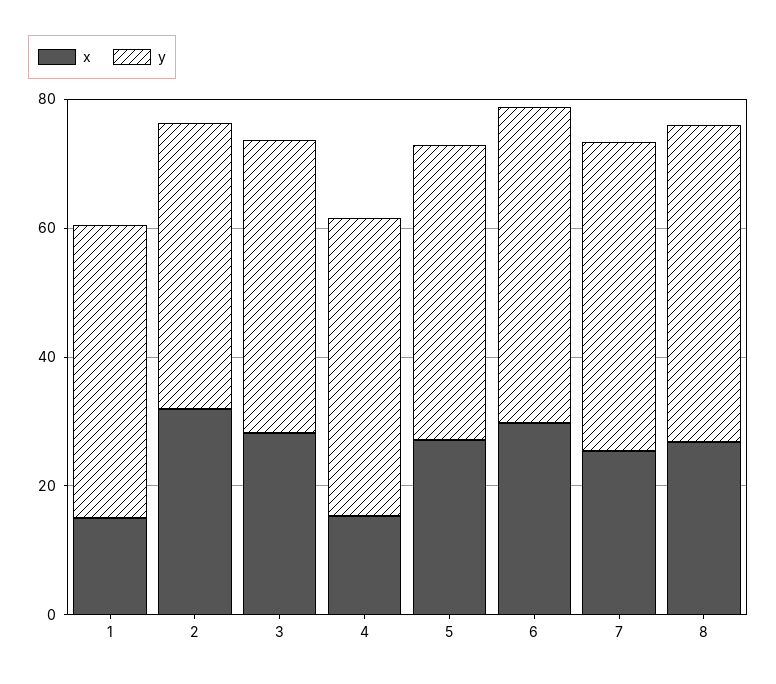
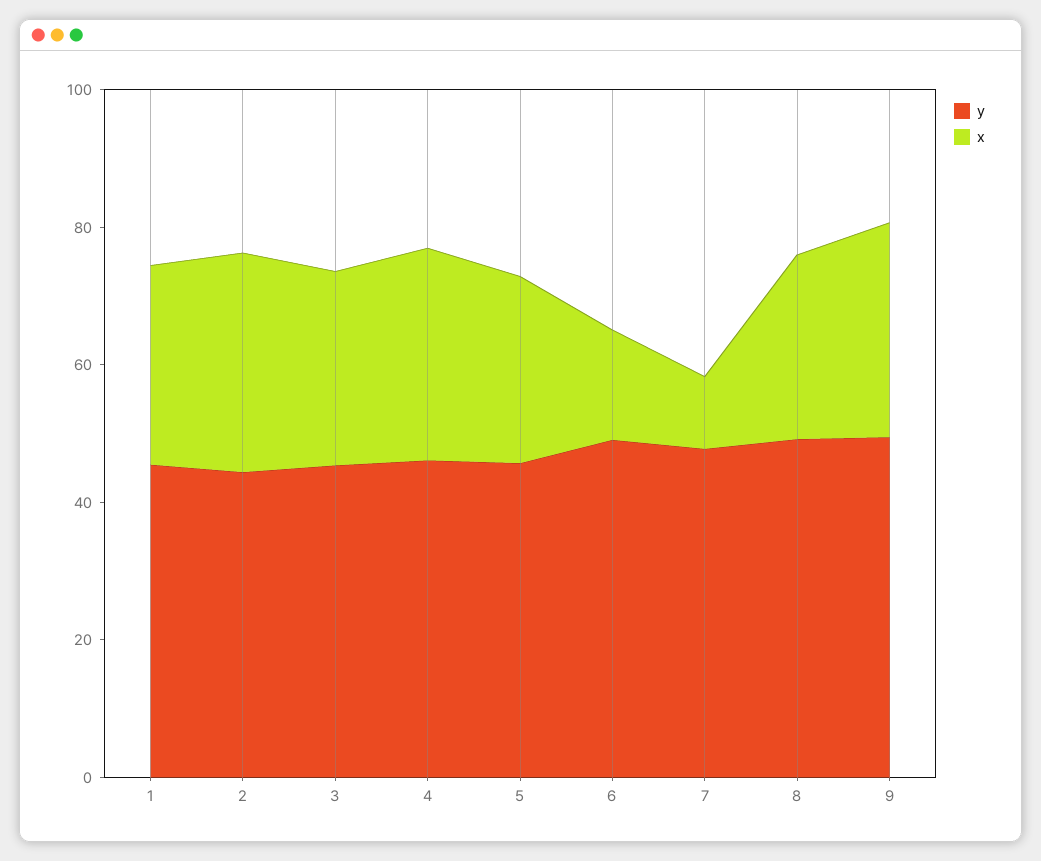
  {
    "x": {
-     "1": 15,
+     "1": 30,
      "2": 30,
      "3": 30,
-     "4": 15,
+     "4": 30,
      "5": 25,
-     "6": 30,
+     "6": 15,
-     "7": 25,
+     "7": 10,
-     "8": 25
+     "8": 25,
+     "9": 30
    },
    "y": {
      "1": 45,
      "2": 45,
      "3": 45,
      "4": 45,
      "5": 45,
      "6": 50,
      "7": 50,
-     "8": 50
+     "8": 50,
+     "9": 50
    }
  }

